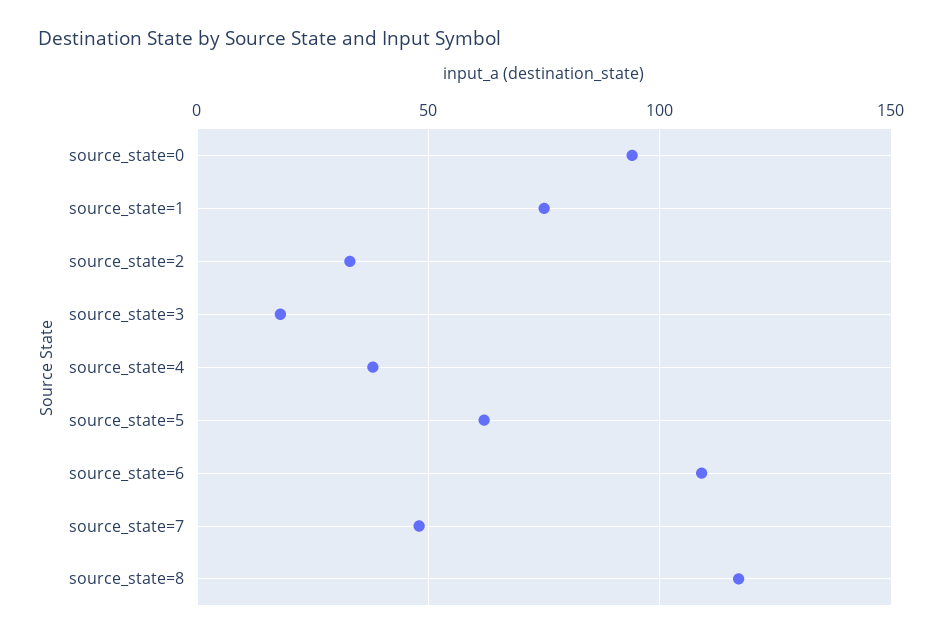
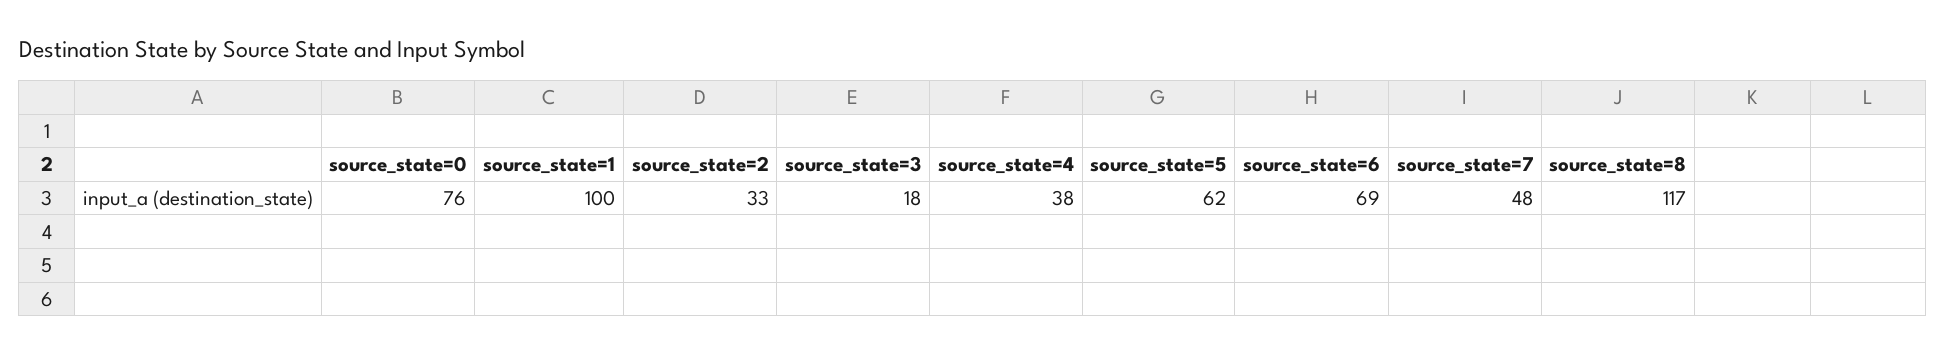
  {
-   "source_state=0": 95,
+   "source_state=0": 76,
-   "source_state=1": 75,
+   "source_state=1": 100,
    "source_state=2": 33,
    "source_state=3": 18,
    "source_state=4": 38,
    "source_state=5": 62,
-   "source_state=6": 110,
+   "source_state=6": 69,
    "source_state=7": 48,
    "source_state=8": 117
  }

